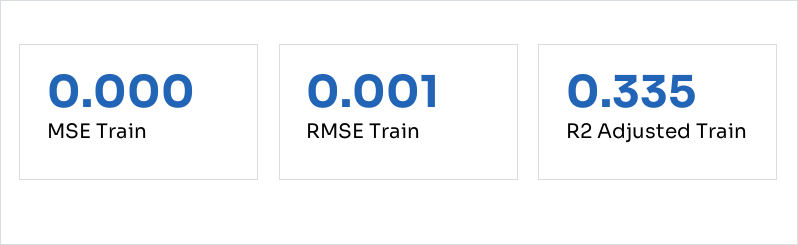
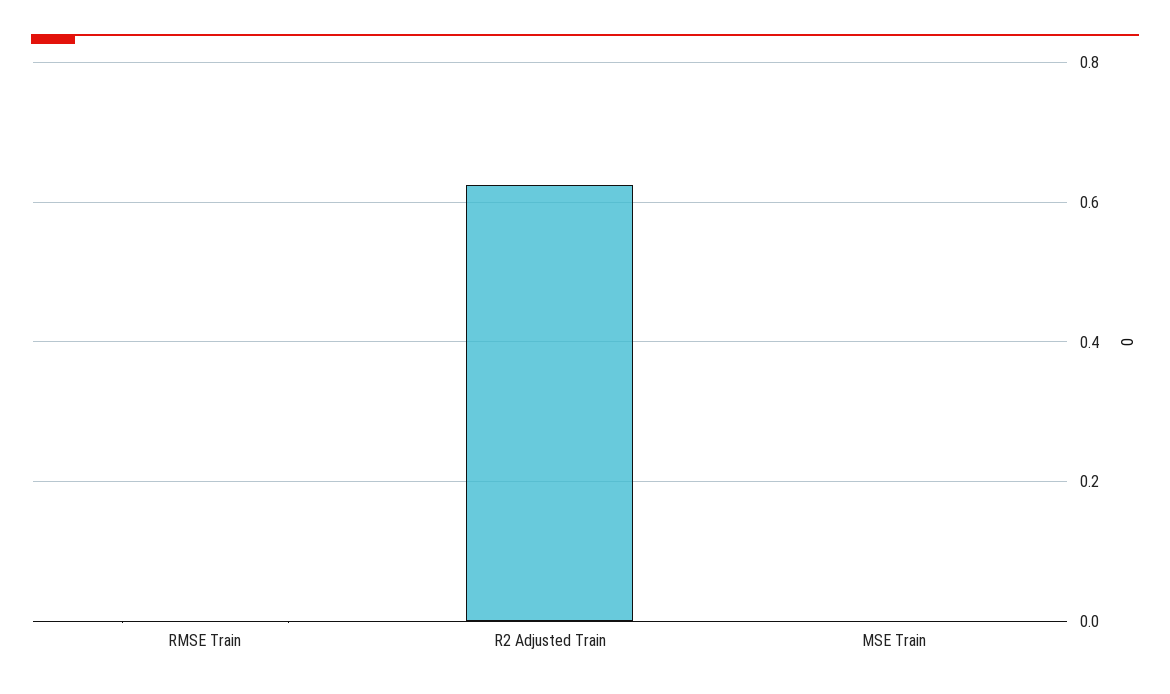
  {
    "MSE Train": 0,
    "RMSE Train": 0.001,
-   "R2 Adjusted Train": 0.335
+   "R2 Adjusted Train": 0.62
  }

